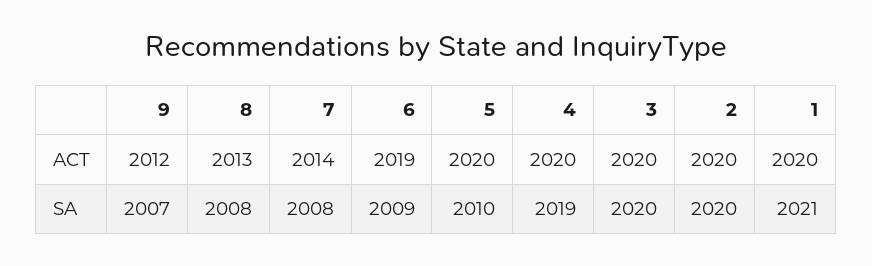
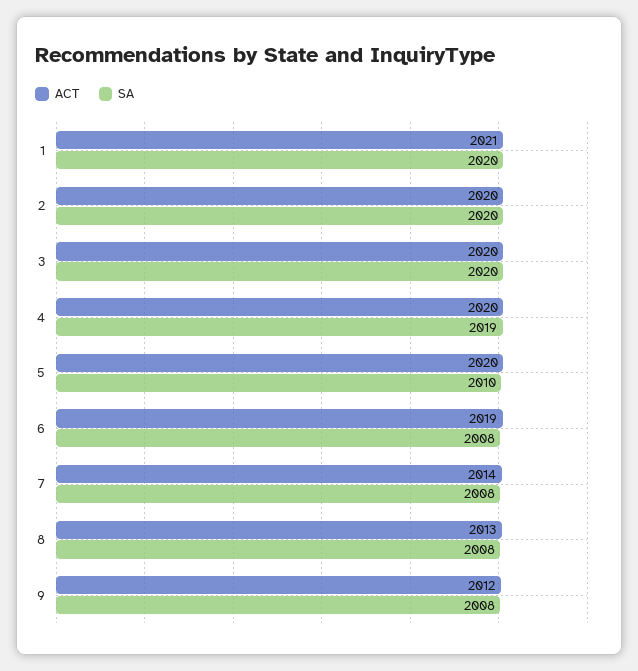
  {
    "ACT": {
      "9": 2012,
      "8": 2013,
      "7": 2014,
      "6": 2019,
      "5": 2020,
      "4": 2020,
      "3": 2020,
      "2": 2020,
-     "1": 2020
+     "1": 2021
    },
    "SA": {
-     "9": 2007,
+     "9": 2008,
      "8": 2008,
      "7": 2008,
-     "6": 2009,
+     "6": 2008,
      "5": 2010,
      "4": 2019,
      "3": 2020,
      "2": 2020,
-     "1": 2021
+     "1": 2020
    }
  }

